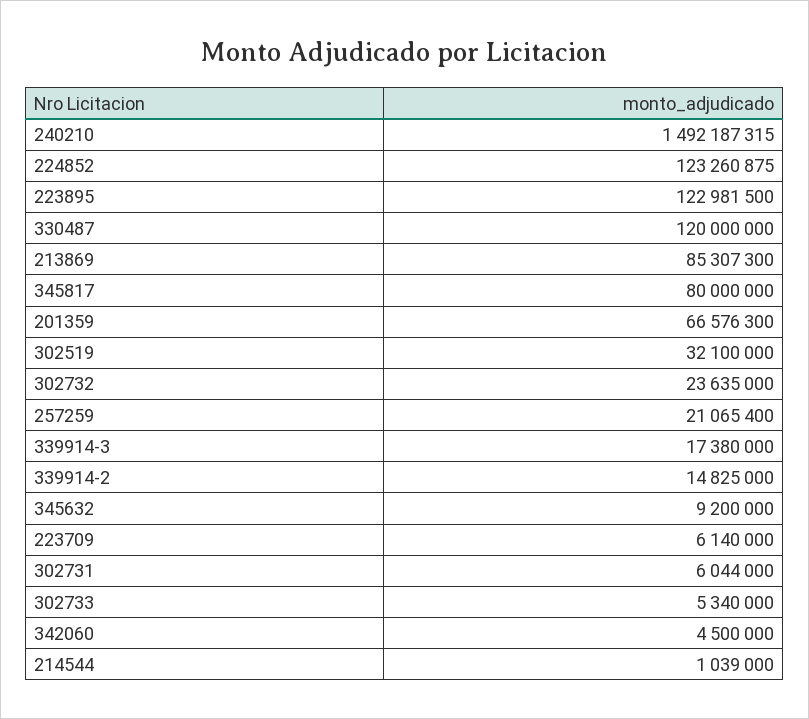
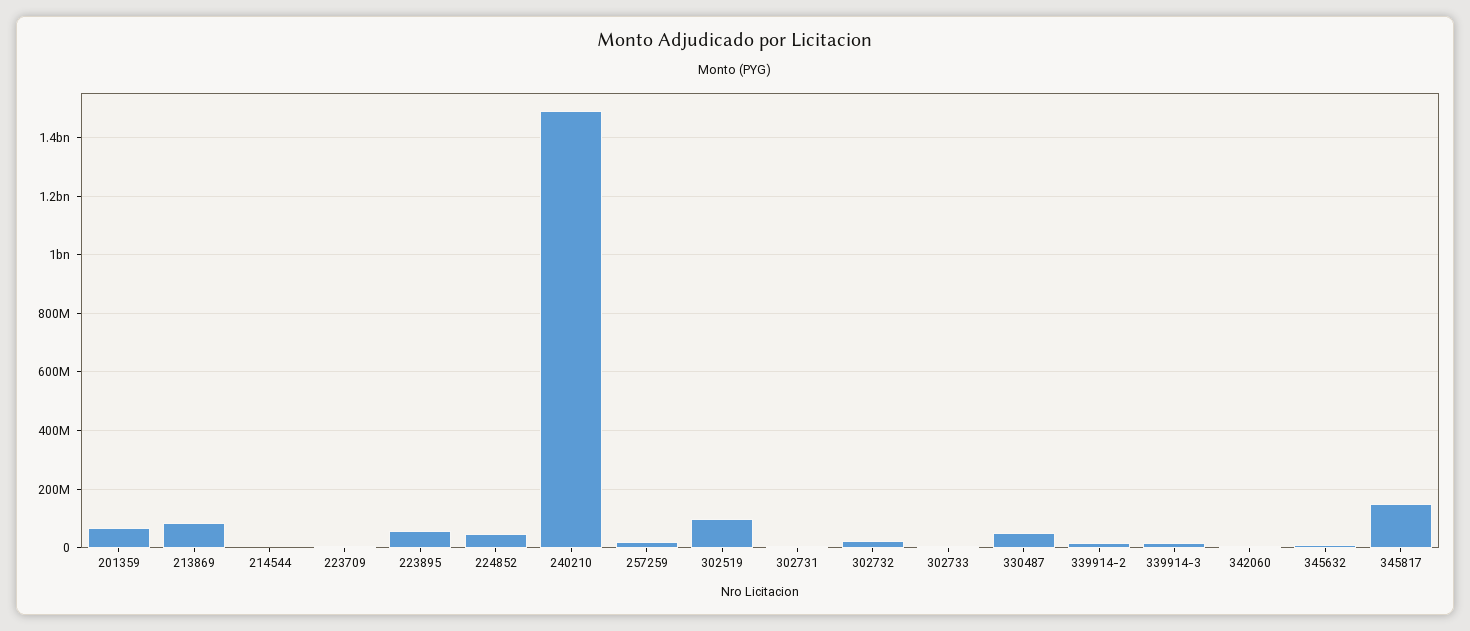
  {
    "240210": 1492187315,
-   "224852": 123260875,
+   "224852": 50000000,
-   "223895": 122981500,
+   "223895": 50000000,
-   "330487": 120000000,
+   "330487": 50000000,
    "213869": 85307300,
-   "345817": 80000000,
+   "345817": 150000000,
    "201359": 66576300,
-   "302519": 32100000,
+   "302519": 100000000,
    "302732": 23635000,
    "257259": 21065400,
    "339914-3": 17380000,
    "339914-2": 14825000,
    "345632": 9200000,
    "223709": 6140000,
    "302731": 6044000,
    "302733": 5340000,
    "342060": 4500000,
    "214544": 1039000
  }

